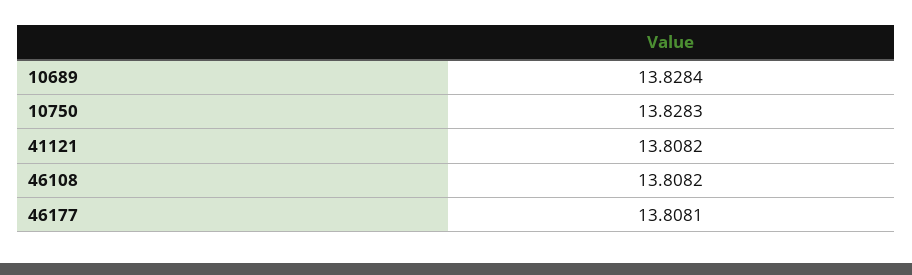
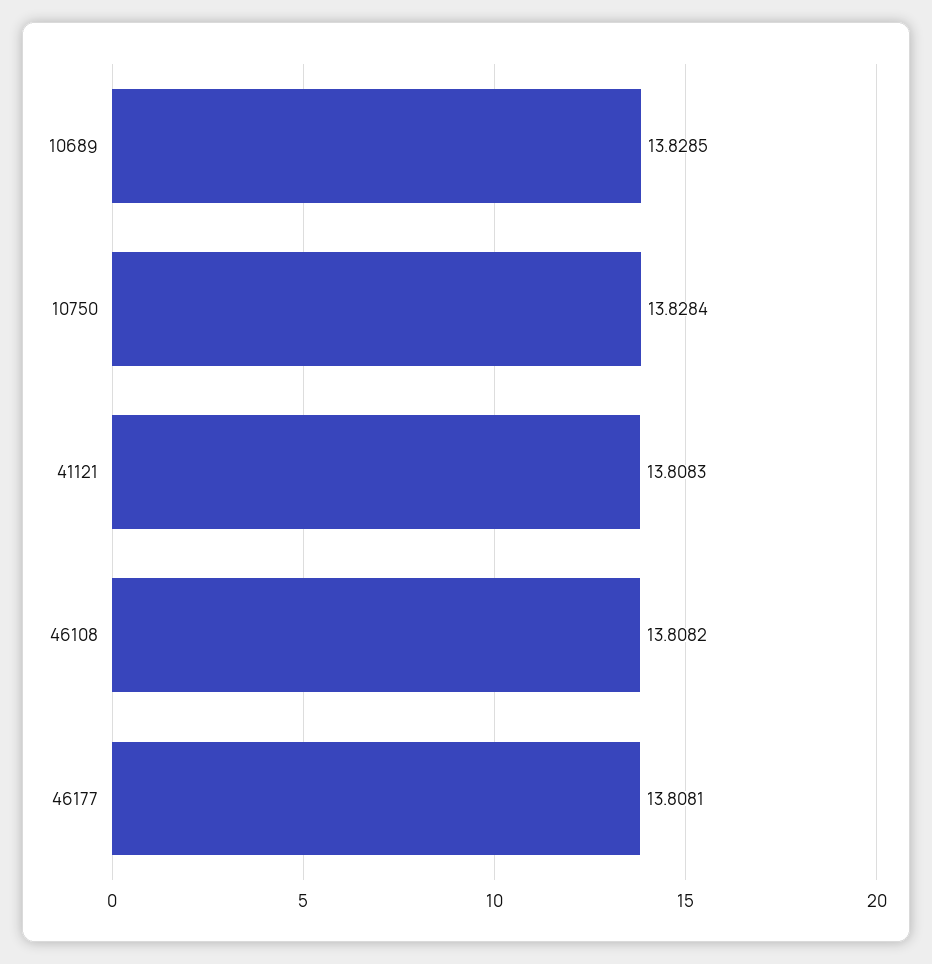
  {
-   "10689": 13.8284,
+   "10689": 13.8285,
-   "10750": 13.8283,
+   "10750": 13.8284,
-   "41121": 13.8082,
+   "41121": 13.8083,
    "46108": 13.8082,
    "46177": 13.8081
  }

